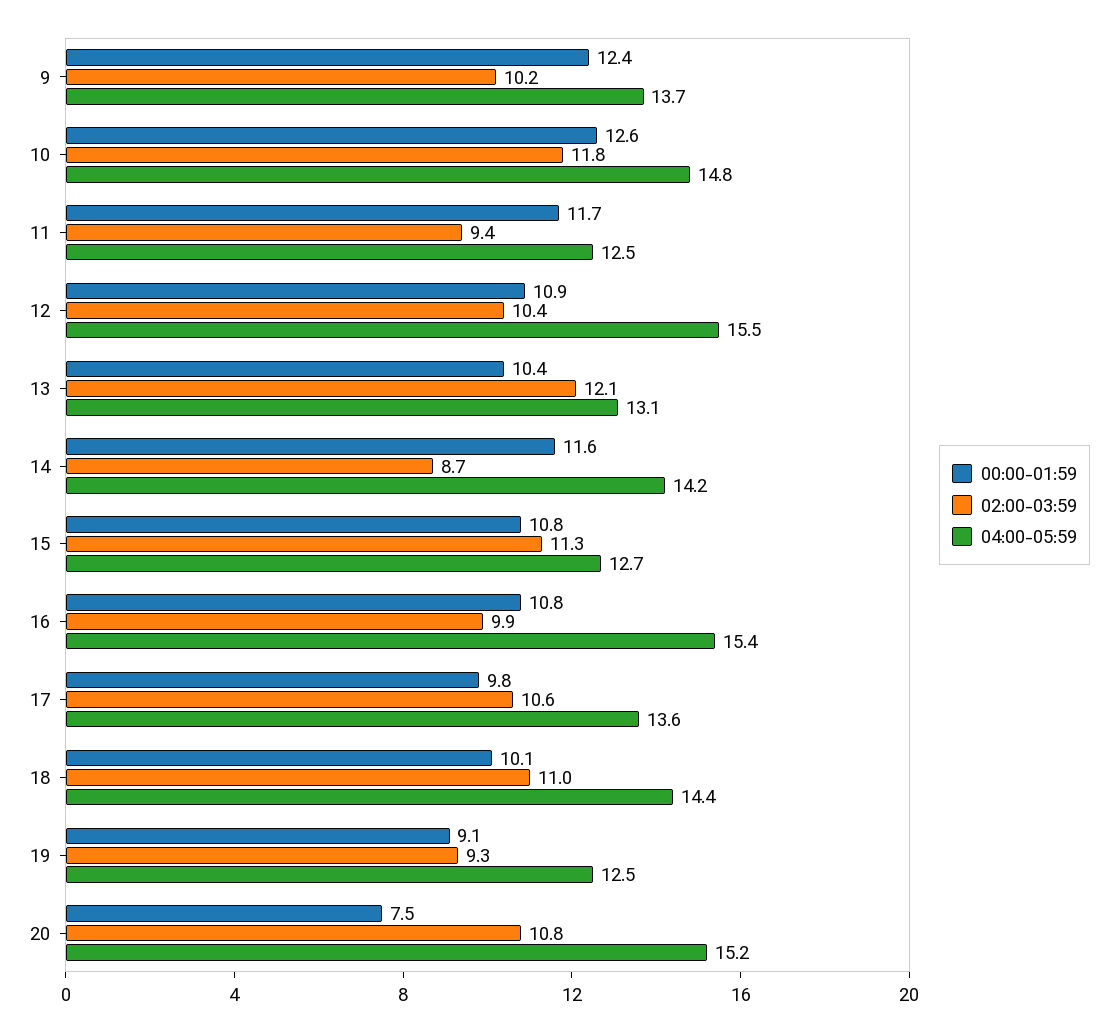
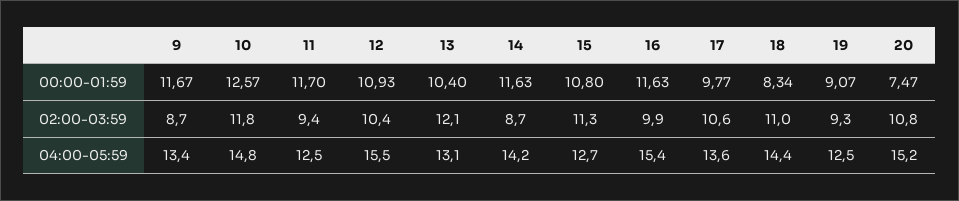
  {
    "00:00-01:59": {
-     "9": 12.4,
+     "9": 11.67,
      "10": 12.57,
      "11": 11.7,
      "12": 10.93,
      "13": 10.4,
      "14": 11.63,
      "15": 10.8,
-     "16": 10.8,
+     "16": 11.63,
      "17": 9.77,
-     "18": 10.1,
+     "18": 8.34,
      "19": 9.07,
      "20": 7.47
    },
    "02:00-03:59": {
-     "9": 10.2,
+     "9": 8.7,
      "10": 11.8,
      "11": 9.4,
      "12": 10.4,
      "13": 12.1,
      "14": 8.7,
      "15": 11.3,
      "16": 9.9,
      "17": 10.6,
      "18": 11,
      "19": 9.3,
      "20": 10.8
    },
    "04:00-05:59": {
-     "9": 13.7,
+     "9": 13.4,
      "10": 14.8,
      "11": 12.5,
      "12": 15.5,
      "13": 13.1,
      "14": 14.2,
      "15": 12.7,
      "16": 15.4,
      "17": 13.6,
      "18": 14.4,
      "19": 12.5,
      "20": 15.2
    }
  }

